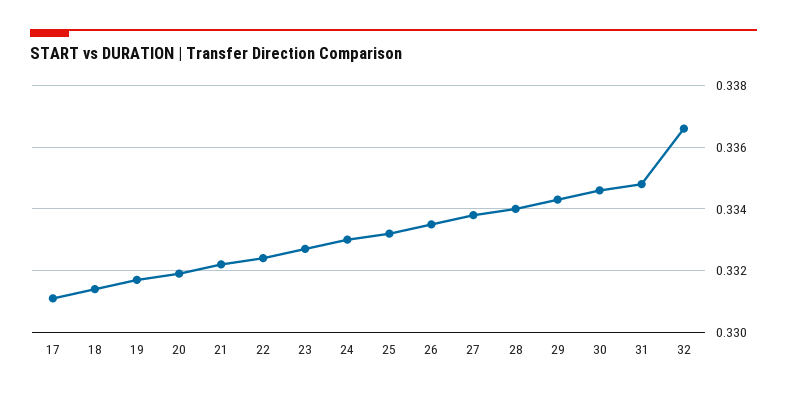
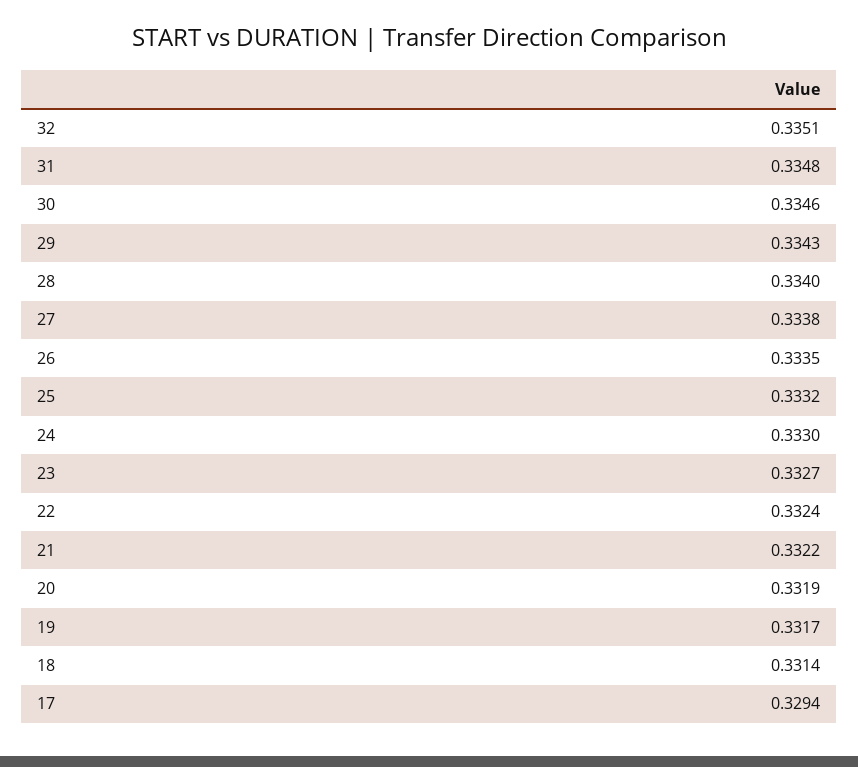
  {
-   "17": 0.331,
+   "17": 0.3294,
    "18": 0.3314,
    "19": 0.3317,
    "20": 0.3319,
    "21": 0.3322,
    "22": 0.3324,
    "23": 0.3327,
    "24": 0.333,
    "25": 0.3332,
    "26": 0.3335,
    "27": 0.3338,
    "28": 0.334,
    "29": 0.3343,
    "30": 0.3346,
    "31": 0.3348,
-   "32": 0.3365
+   "32": 0.3351
  }

